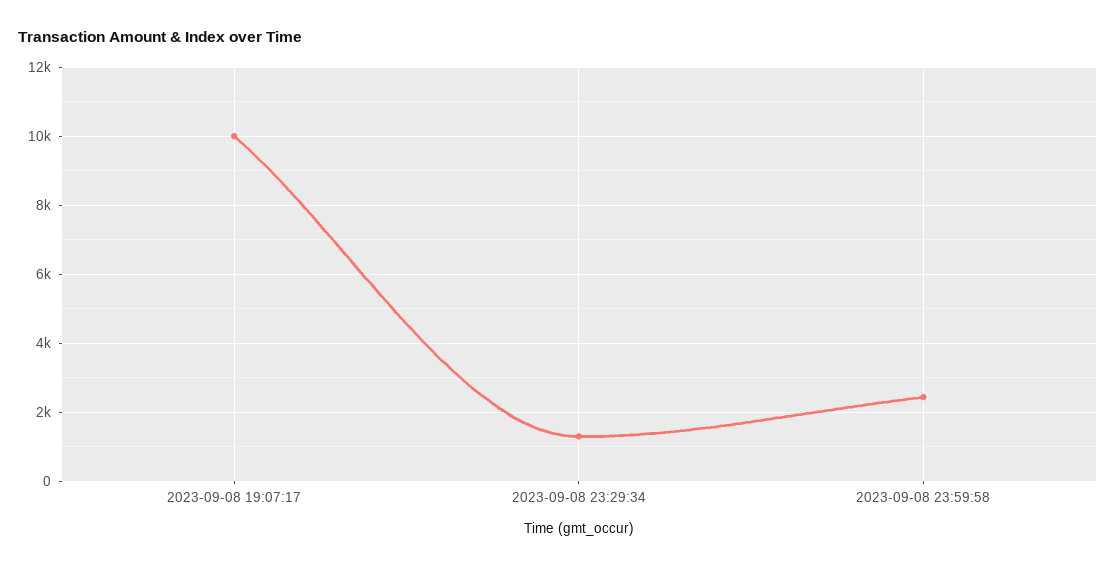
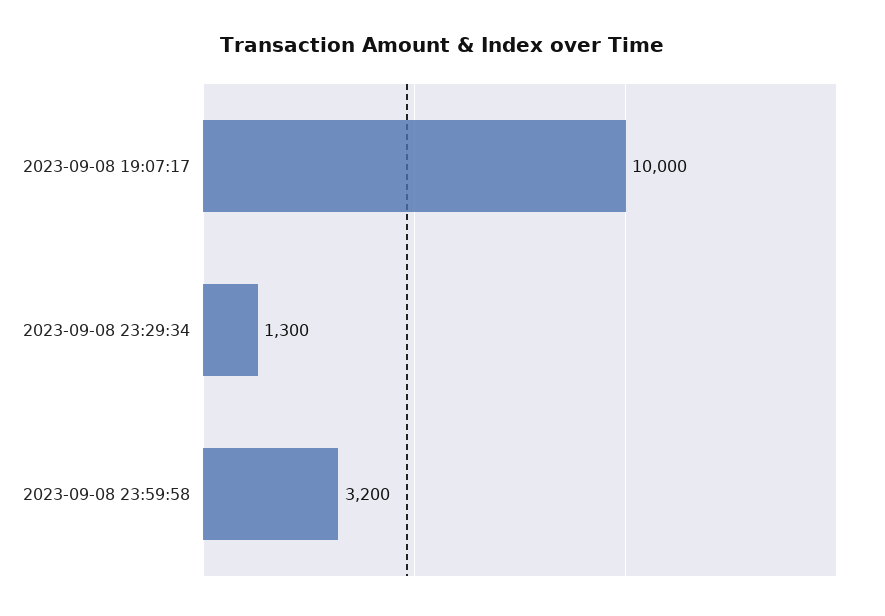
  {
    "2023-09-08 19:07:17": 10000,
    "2023-09-08 23:29:34": 1300,
-   "2023-09-08 23:59:58": 2400
+   "2023-09-08 23:59:58": 3200
  }

